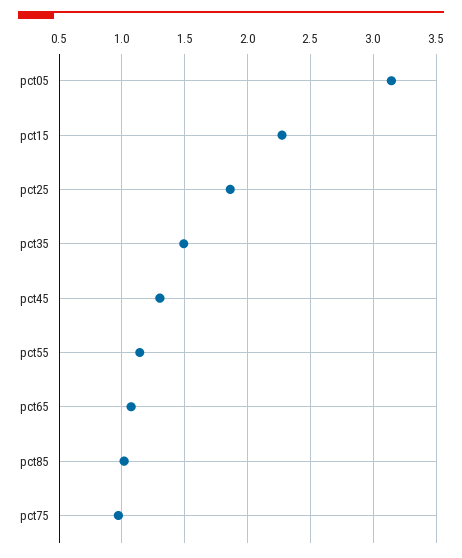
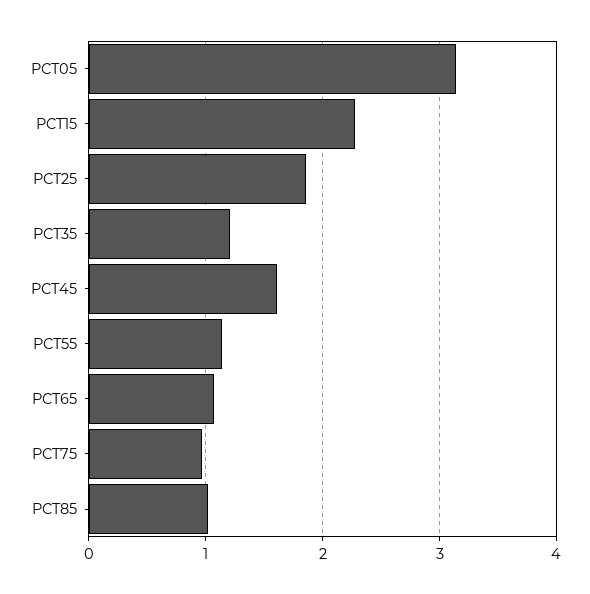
  {
    "pct05": 3.15,
    "pct15": 2.25,
    "pct25": 1.85,
-   "pct35": 1.5,
+   "pct35": 1.2,
-   "pct45": 1.3,
+   "pct45": 1.6,
    "pct55": 1.15,
    "pct65": 1.05,
    "pct85": 1,
    "pct75": 0.95
  }

